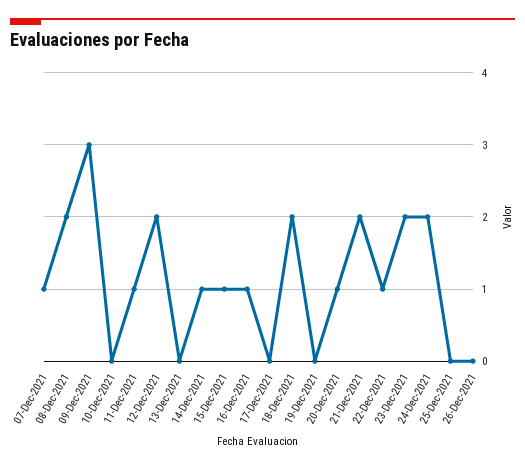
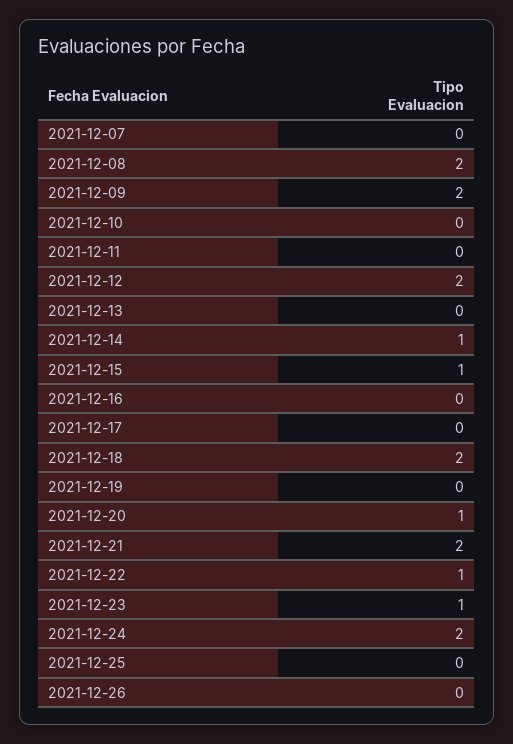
  {
-   "07-Dec-2021": 1,
+   "07-Dec-2021": 0,
    "08-Dec-2021": 2,
-   "09-Dec-2021": 3,
+   "09-Dec-2021": 2,
    "10-Dec-2021": 0,
-   "11-Dec-2021": 1,
+   "11-Dec-2021": 0,
    "12-Dec-2021": 2,
    "13-Dec-2021": 0,
    "14-Dec-2021": 1,
    "15-Dec-2021": 1,
-   "16-Dec-2021": 1,
+   "16-Dec-2021": 0,
    "17-Dec-2021": 0,
    "18-Dec-2021": 2,
    "19-Dec-2021": 0,
    "20-Dec-2021": 1,
    "21-Dec-2021": 2,
    "22-Dec-2021": 1,
-   "23-Dec-2021": 2,
+   "23-Dec-2021": 1,
    "24-Dec-2021": 2,
    "25-Dec-2021": 0,
    "26-Dec-2021": 0
  }

